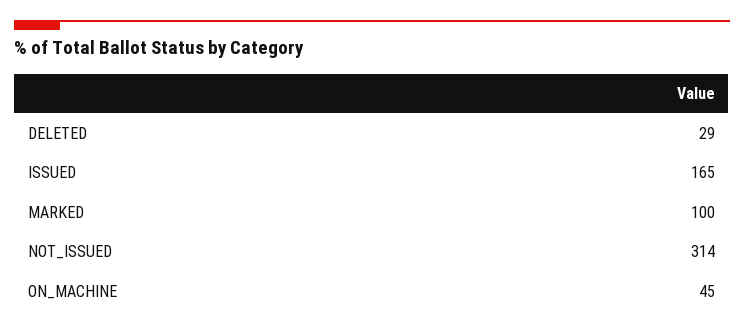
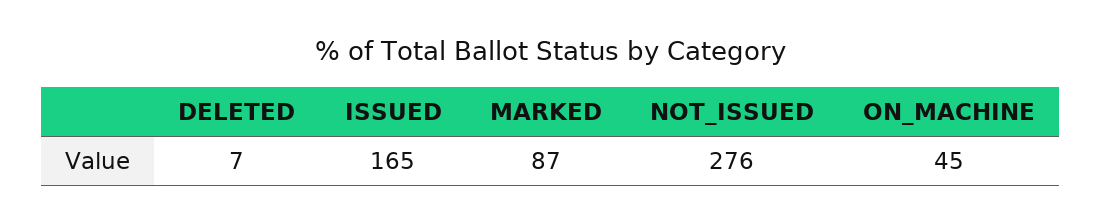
  {
-   "DELETED": 29,
+   "DELETED": 7,
    "ISSUED": 165,
-   "MARKED": 100,
+   "MARKED": 87,
-   "NOT_ISSUED": 314,
+   "NOT_ISSUED": 276,
    "ON_MACHINE": 45
  }

